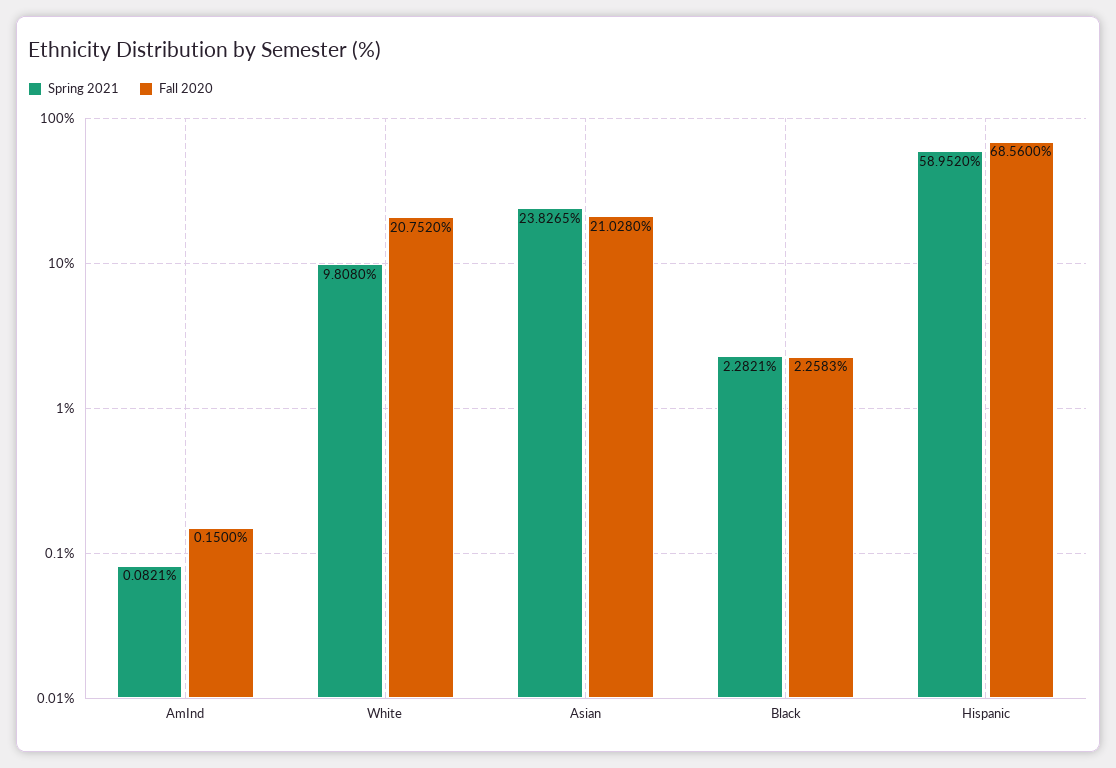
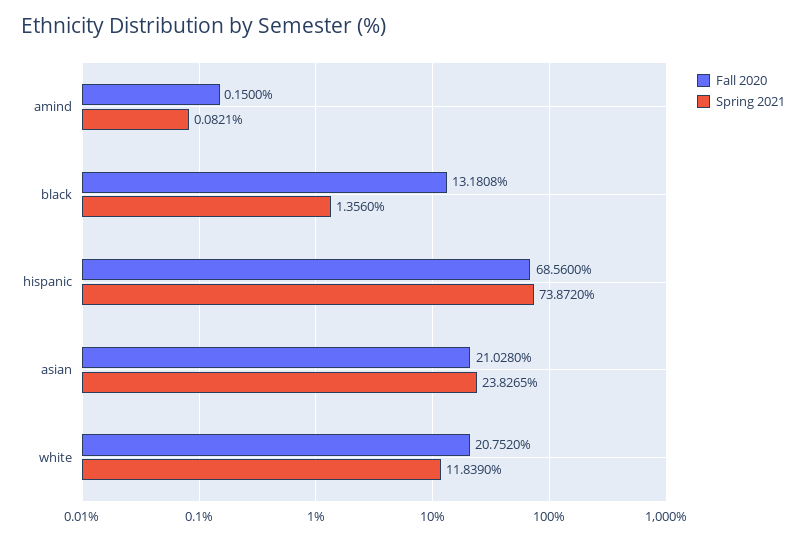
  {
    "Spring 2021": {
      "AmInd": 0.0821,
-     "White": 9.808,
+     "White": 11.839,
      "Asian": 23.8265,
-     "Black": 2.2821,
+     "Black": 1.356,
-     "Hispanic": 58.952
+     "Hispanic": 73.872
    },
    "Fall 2020": {
      "AmInd": 0.15,
      "White": 20.752,
      "Asian": 21.028,
-     "Black": 2.2583,
+     "Black": 13.1808,
      "Hispanic": 68.56
    }
  }

